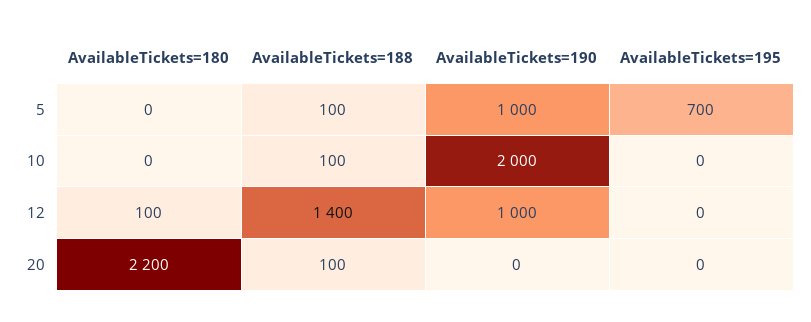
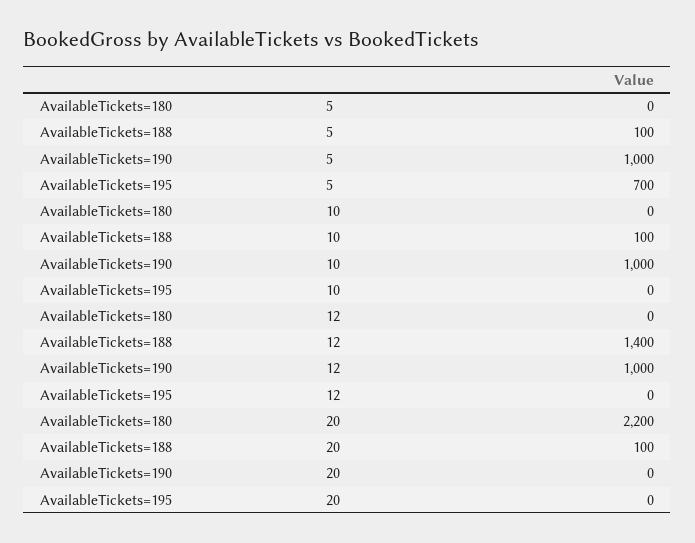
  {
    "AvailableTickets=180": {
      "5": 0,
      "10": 0,
-     "12": 100,
+     "12": 0,
      "20": 2200
    },
    "AvailableTickets=188": {
      "5": 100,
      "10": 100,
      "12": 1400,
      "20": 100
    },
    "AvailableTickets=190": {
      "5": 1000,
-     "10": 2000,
+     "10": 1000,
      "12": 1000,
      "20": 0
    },
    "AvailableTickets=195": {
      "5": 700,
      "10": 0,
      "12": 0,
      "20": 0
    }
  }

